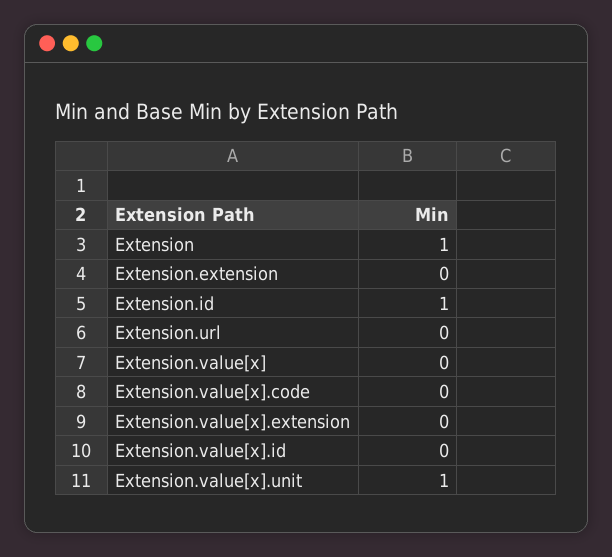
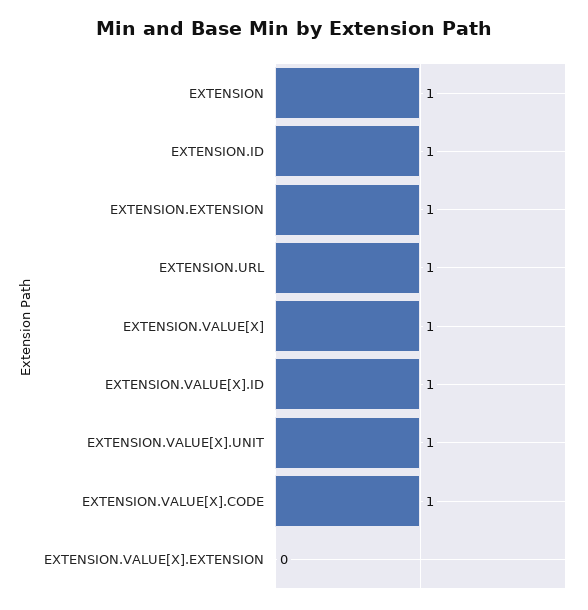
  {
    "Extension": 1,
-   "Extension.extension": 0,
+   "Extension.extension": 1,
    "Extension.id": 1,
-   "Extension.url": 0,
+   "Extension.url": 1,
-   "Extension.value[x]": 0,
+   "Extension.value[x]": 1,
-   "Extension.value[x].code": 0,
+   "Extension.value[x].code": 1,
    "Extension.value[x].extension": 0,
-   "Extension.value[x].id": 0,
+   "Extension.value[x].id": 1,
    "Extension.value[x].unit": 1
  }

